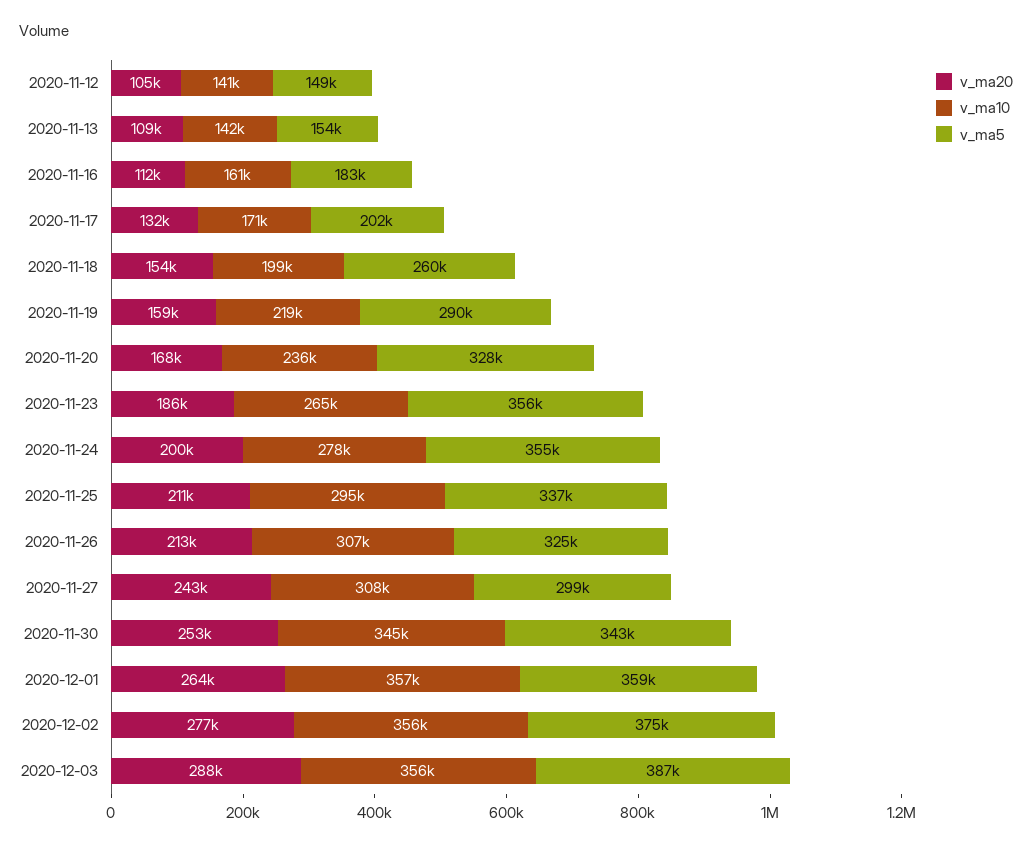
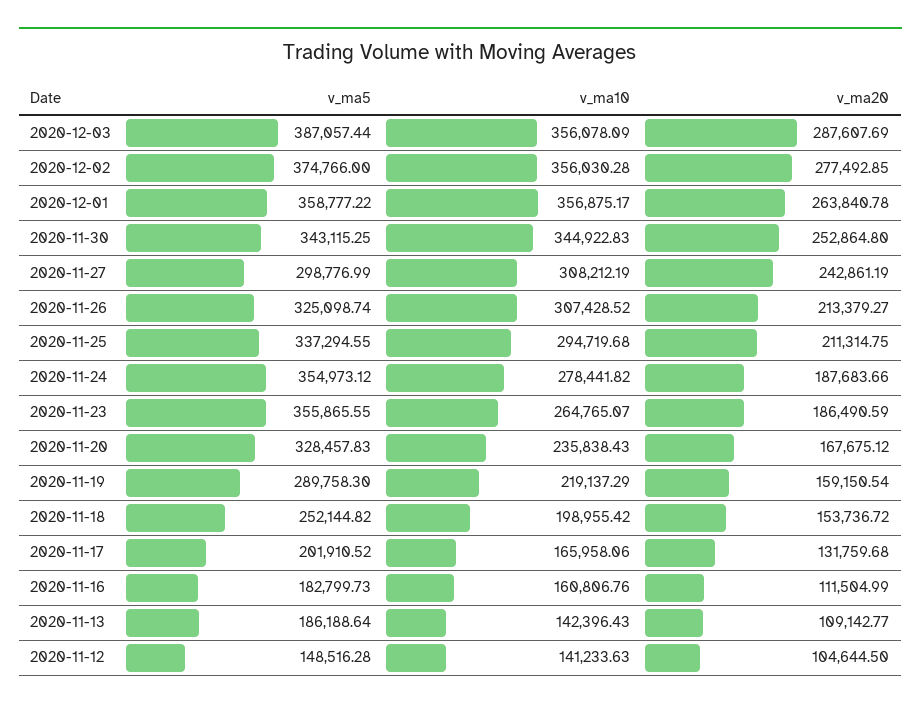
  {
    "v_ma20": {
      "2020-11-12": 104644.5,
      "2020-11-13": 109142.77,
      "2020-11-16": 111504.99,
      "2020-11-17": 131759.68,
      "2020-11-18": 153736.72,
      "2020-11-19": 159150.54,
      "2020-11-20": 167675.12,
      "2020-11-23": 186490.59,
-     "2020-11-24": 200000,
+     "2020-11-24": 187683.66,
      "2020-11-25": 211314.75,
      "2020-11-26": 213379.27,
      "2020-11-27": 242861.19,
      "2020-11-30": 252864.8,
      "2020-12-01": 263840.78,
      "2020-12-02": 277492.85,
      "2020-12-03": 287607.69
    },
    "v_ma10": {
      "2020-11-12": 141233.63,
      "2020-11-13": 142396.43,
      "2020-11-16": 160806.76,
-     "2020-11-17": 171000,
+     "2020-11-17": 165958.06,
      "2020-11-18": 198955.42,
      "2020-11-19": 219137.29,
      "2020-11-20": 235838.43,
      "2020-11-23": 264765.07,
      "2020-11-24": 278441.82,
      "2020-11-25": 294719.68,
      "2020-11-26": 307428.52,
      "2020-11-27": 308212.19,
      "2020-11-30": 344922.83,
      "2020-12-01": 356875.17,
      "2020-12-02": 356030.28,
      "2020-12-03": 356078.09
    },
    "v_ma5": {
      "2020-11-12": 148516.28,
-     "2020-11-13": 154000,
+     "2020-11-13": 186188.64,
      "2020-11-16": 182799.73,
      "2020-11-17": 201910.52,
-     "2020-11-18": 260000,
+     "2020-11-18": 252144.82,
      "2020-11-19": 289758.3,
      "2020-11-20": 328457.83,
      "2020-11-23": 355865.55,
      "2020-11-24": 354973.12,
      "2020-11-25": 337294.55,
      "2020-11-26": 325098.74,
      "2020-11-27": 298776.99,
      "2020-11-30": 343115.25,
      "2020-12-01": 358777.22,
      "2020-12-02": 374766,
      "2020-12-03": 387057.44
    }
  }

